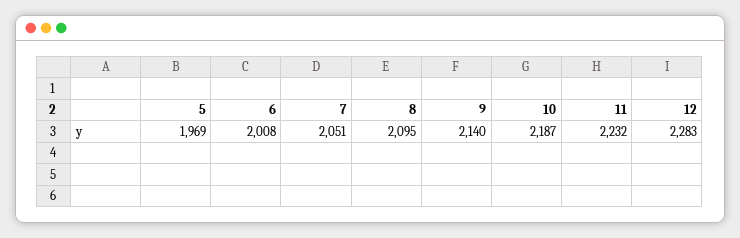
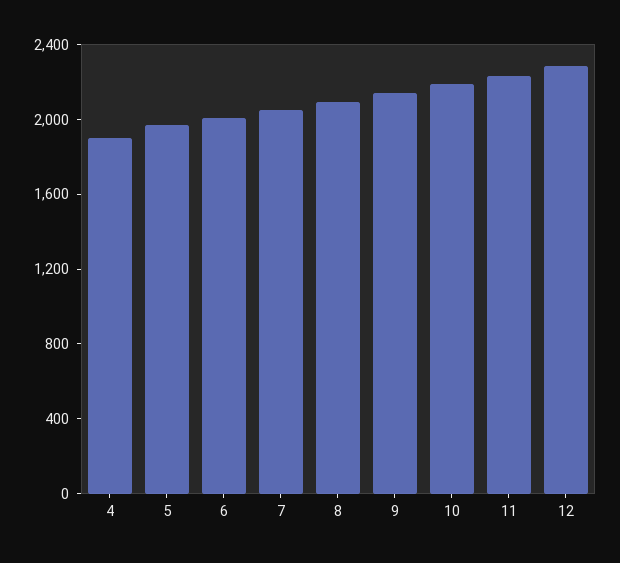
  {
    "5": 1969,
    "6": 2008,
    "7": 2051,
    "8": 2095,
    "9": 2140,
    "10": 2187,
    "11": 2232,
-   "12": 2283
+   "12": 2283,
+   "4": 1900
  }

